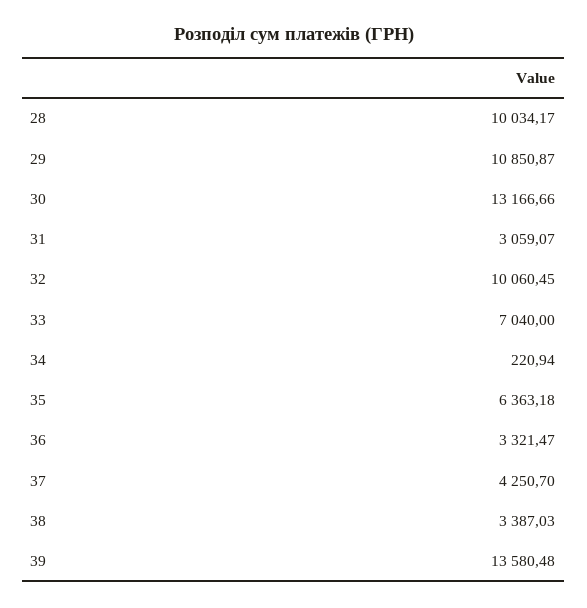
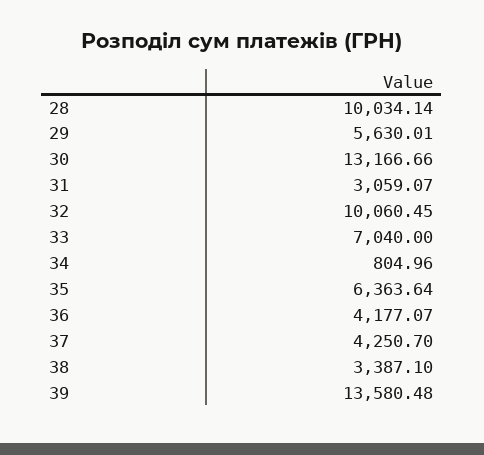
  {
-   "28": 10034.17,
+   "28": 10034.14,
-   "29": 10850.87,
+   "29": 5630.01,
    "30": 13166.66,
    "31": 3059.07,
    "32": 10060.45,
    "33": 7040,
-   "34": 220.94,
+   "34": 804.96,
-   "35": 6363.18,
+   "35": 6363.64,
-   "36": 3321.47,
+   "36": 4177.07,
    "37": 4250.7,
-   "38": 3387.03,
+   "38": 3387.1,
    "39": 13580.48
  }

